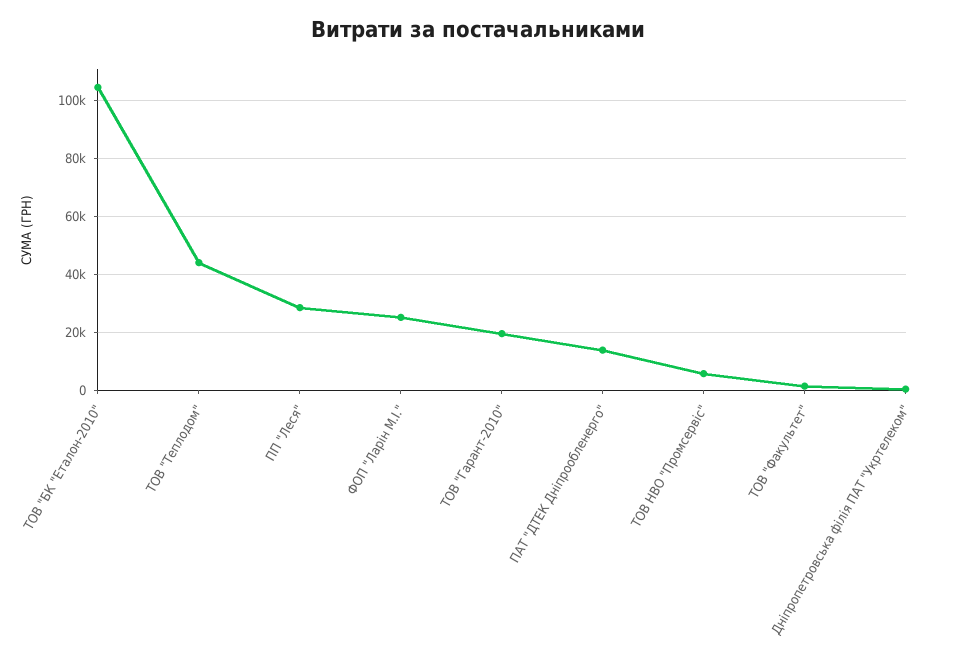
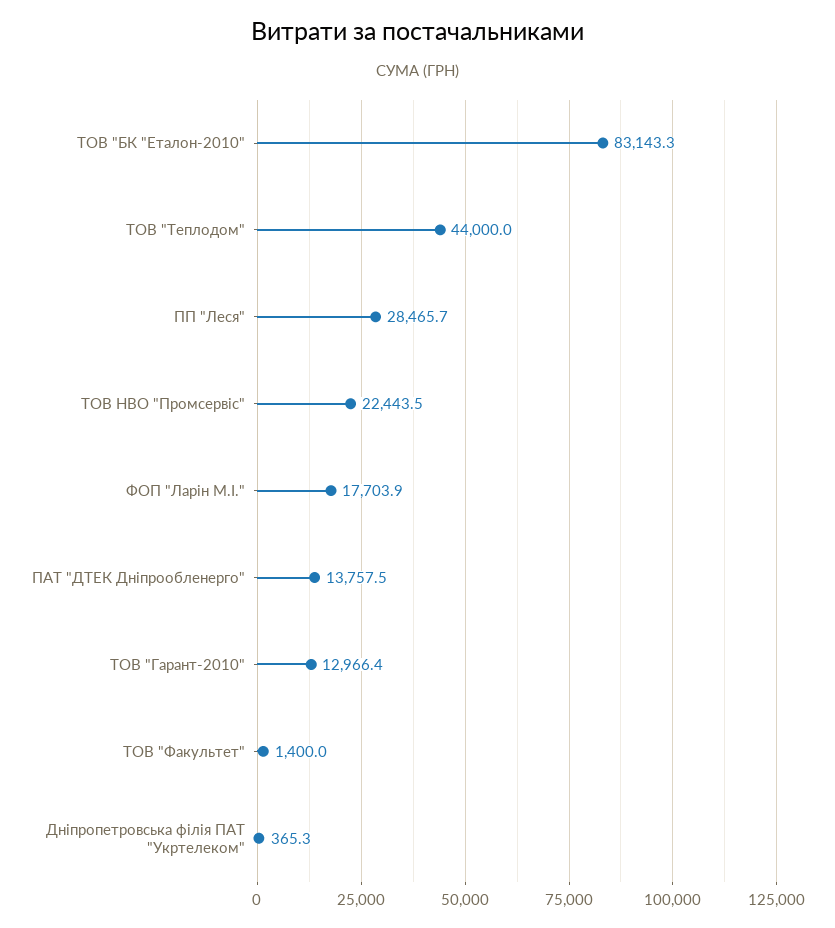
  {
-   "ТОВ \"БК \"Еталон-2010\"": 105000,
+   "ТОВ \"БК \"Еталон-2010\"": 83143.3,
    "ТОВ \"Теплодом\"": 44000,
    "ПП \"Леся\"": 28465.7,
-   "ФОП \"Ларін М.І.\"": 25000,
+   "ФОП \"Ларін М.І.\"": 17703.9,
-   "ТОВ \"Гарант-2010\"": 20000,
+   "ТОВ \"Гарант-2010\"": 12966.4,
    "ПАТ \"ДТЕК Дніпрообленерго\"": 13757.5,
-   "ТОВ НВО \"Промсервіс\"": 5000,
+   "ТОВ НВО \"Промсервіс\"": 22443.5,
    "ТОВ \"Факультет\"": 1400,
    "Дніпропетровська філія ПАТ \"Укртелеком\"": 365.3
  }

